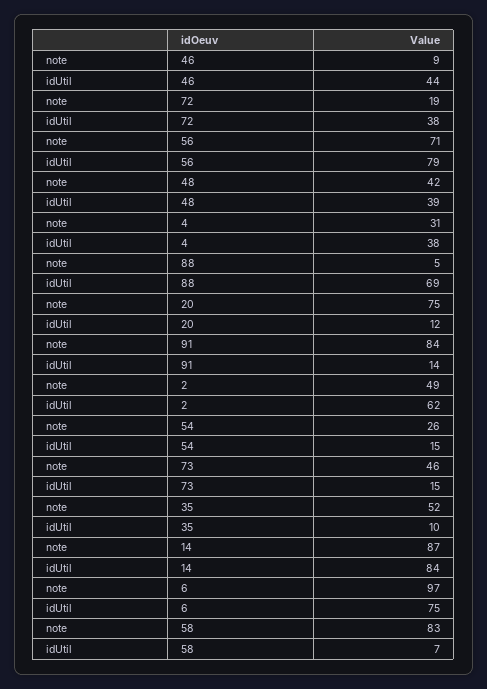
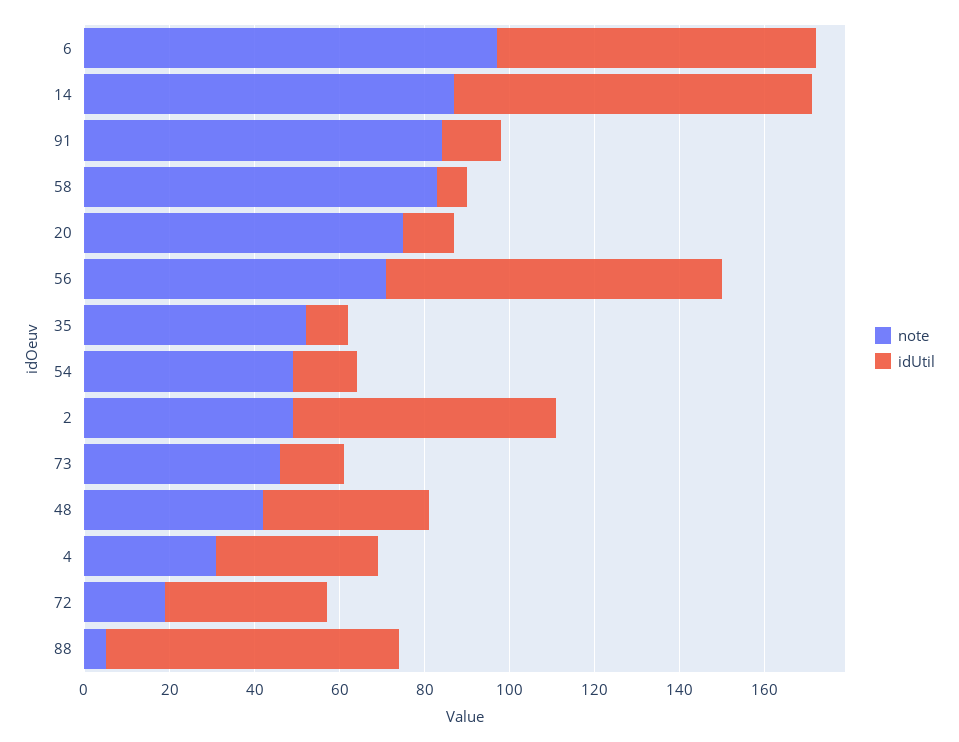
  {
    "note": {
-     "46": 9,
      "72": 19,
      "56": 71,
      "48": 42,
      "4": 31,
      "88": 5,
      "20": 75,
      "91": 84,
      "2": 49,
-     "54": 26,
+     "54": 50,
      "73": 46,
      "35": 52,
      "14": 87,
      "6": 97,
      "58": 83
    },
    "idUtil": {
-     "46": 44,
      "72": 38,
      "56": 79,
      "48": 39,
      "4": 38,
      "88": 69,
      "20": 12,
      "91": 14,
      "2": 62,
      "54": 15,
      "73": 15,
      "35": 10,
      "14": 84,
      "6": 75,
      "58": 7
    }
  }

